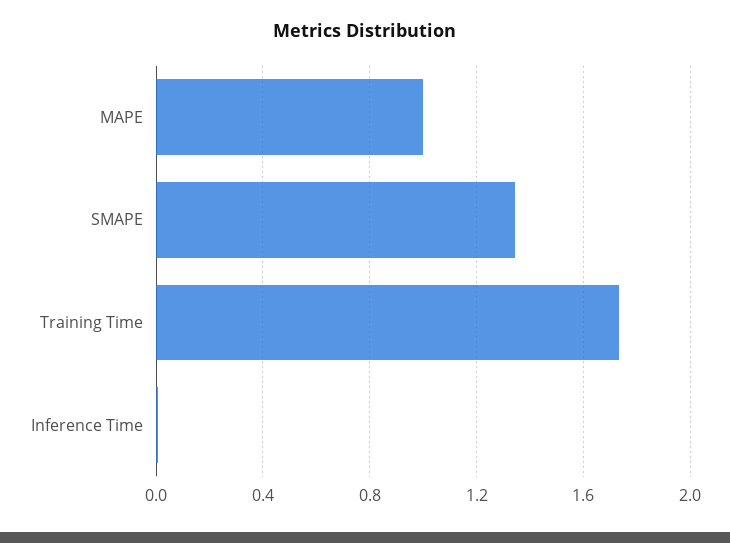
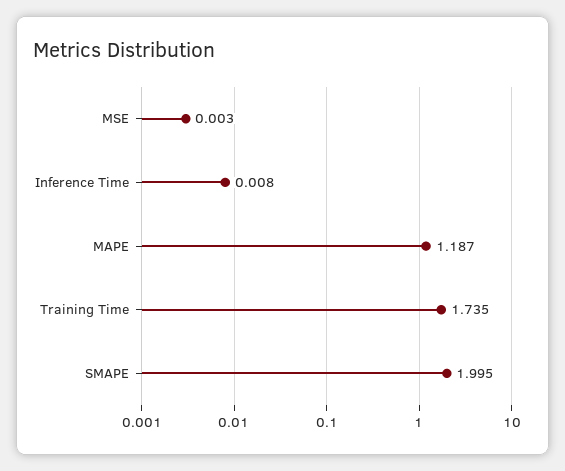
  {
-   "MAPE": 1,
+   "MAPE": 1.187,
-   "SMAPE": 1.35,
+   "SMAPE": 1.995,
    "Training Time": 1.735,
-   "Inference Time": 0.008
+   "Inference Time": 0.008,
+   "MSE": 0.003
  }

